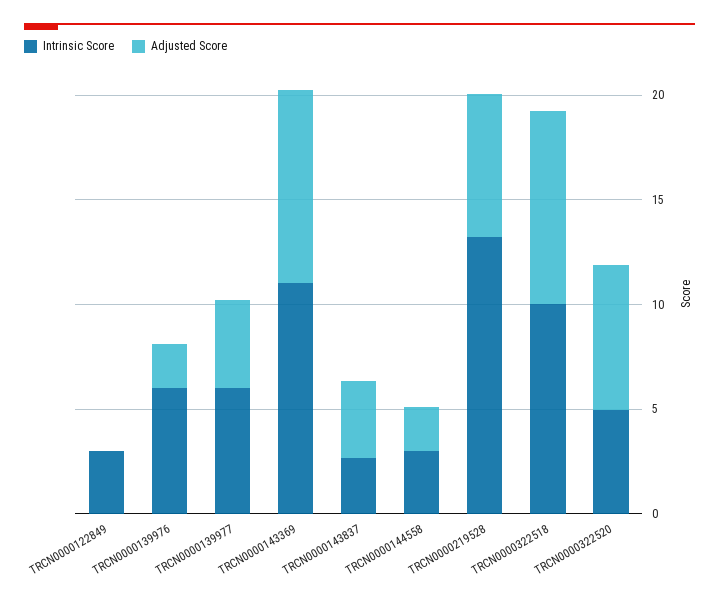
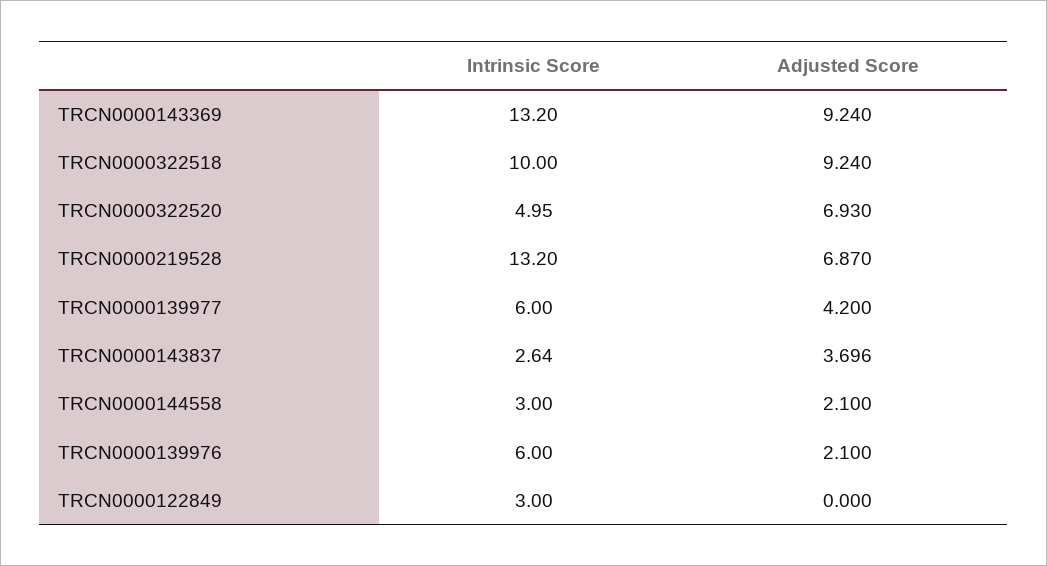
  {
    "Intrinsic Score": {
      "TRCN0000122849": 3,
      "TRCN0000139976": 6,
      "TRCN0000139977": 6,
-     "TRCN0000143369": 11,
+     "TRCN0000143369": 13.2,
      "TRCN0000143837": 2.64,
      "TRCN0000144558": 3,
      "TRCN0000219528": 13.2,
      "TRCN0000322518": 10,
      "TRCN0000322520": 4.95
    },
    "Adjusted Score": {
      "TRCN0000122849": 0,
      "TRCN0000139976": 2.1,
      "TRCN0000139977": 4.2,
      "TRCN0000143369": 9.24,
      "TRCN0000143837": 3.696,
      "TRCN0000144558": 2.1,
      "TRCN0000219528": 6.87,
      "TRCN0000322518": 9.24,
      "TRCN0000322520": 6.93
    }
  }

